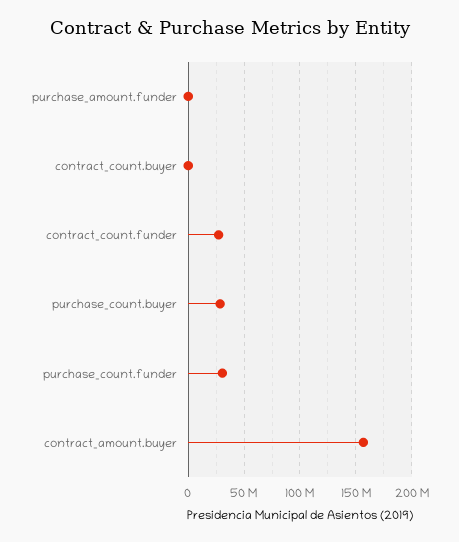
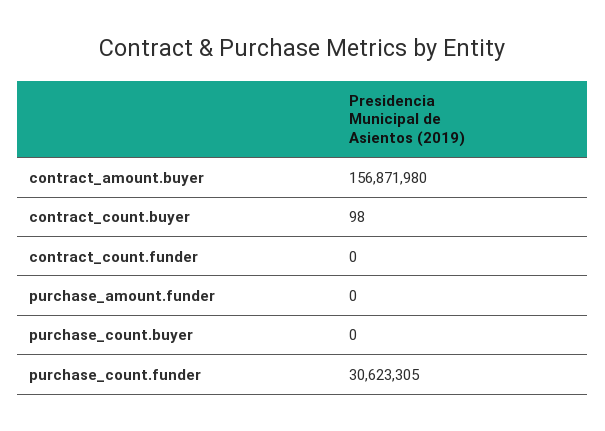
  {
    "purchase_amount.funder": 0,
    "contract_count.buyer": 98,
-   "contract_count.funder": 30000000,
+   "contract_count.funder": 0,
-   "purchase_count.buyer": 30000000,
+   "purchase_count.buyer": 0,
    "purchase_count.funder": 30623305,
    "contract_amount.buyer": 156871980
  }

